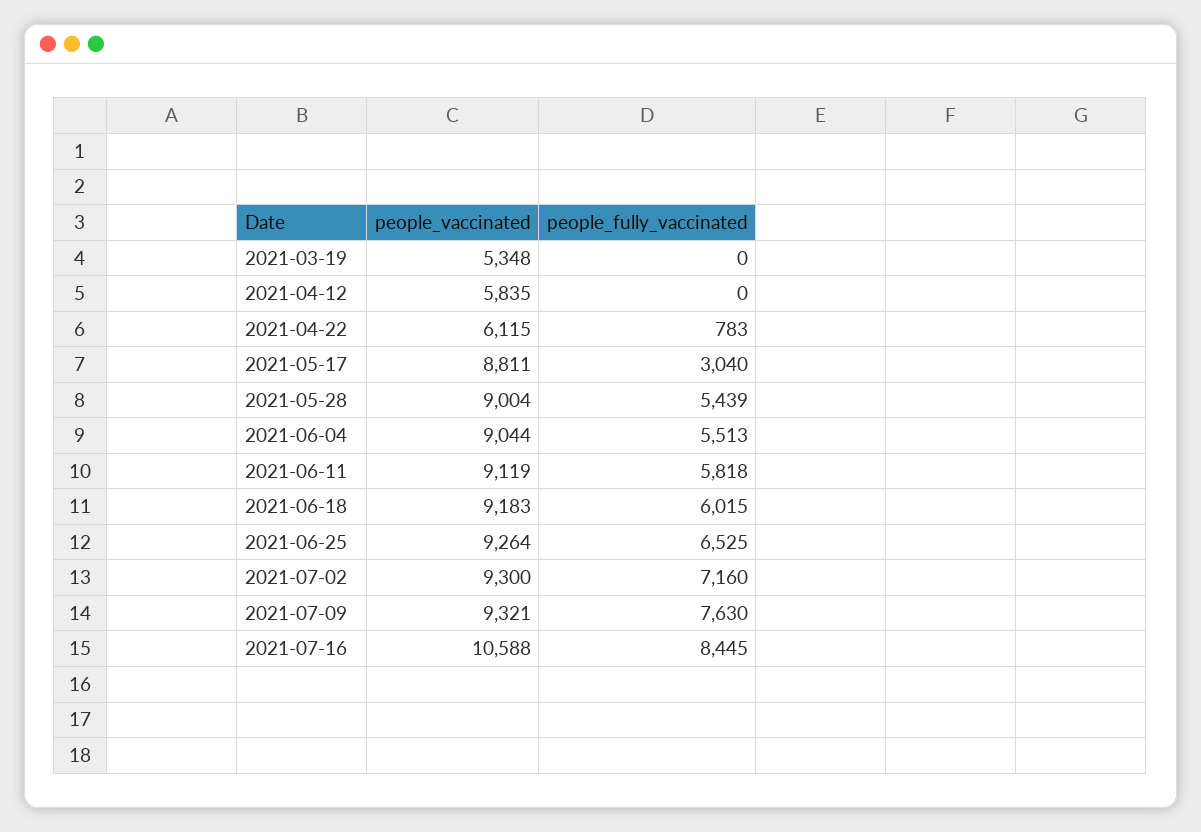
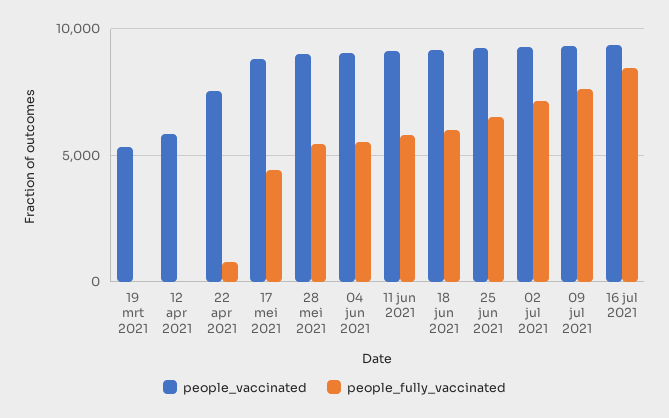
  {
    "people_vaccinated": {
      "2021-03-19": 5348,
      "2021-04-12": 5835,
-     "2021-04-22": 6115,
+     "2021-04-22": 7500,
      "2021-05-17": 8811,
      "2021-05-28": 9004,
      "2021-06-04": 9044,
      "2021-06-11": 9119,
      "2021-06-18": 9183,
      "2021-06-25": 9264,
      "2021-07-02": 9300,
      "2021-07-09": 9321,
-     "2021-07-16": 10588
+     "2021-07-16": 9500
    },
    "people_fully_vaccinated": {
      "2021-03-19": 0,
      "2021-04-12": 0,
      "2021-04-22": 783,
-     "2021-05-17": 3040,
+     "2021-05-17": 4500,
      "2021-05-28": 5439,
      "2021-06-04": 5513,
      "2021-06-11": 5818,
      "2021-06-18": 6015,
      "2021-06-25": 6525,
      "2021-07-02": 7160,
      "2021-07-09": 7630,
      "2021-07-16": 8445
    }
  }

